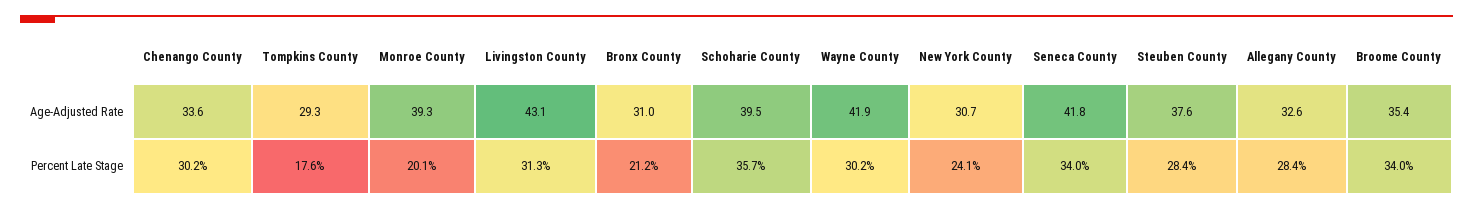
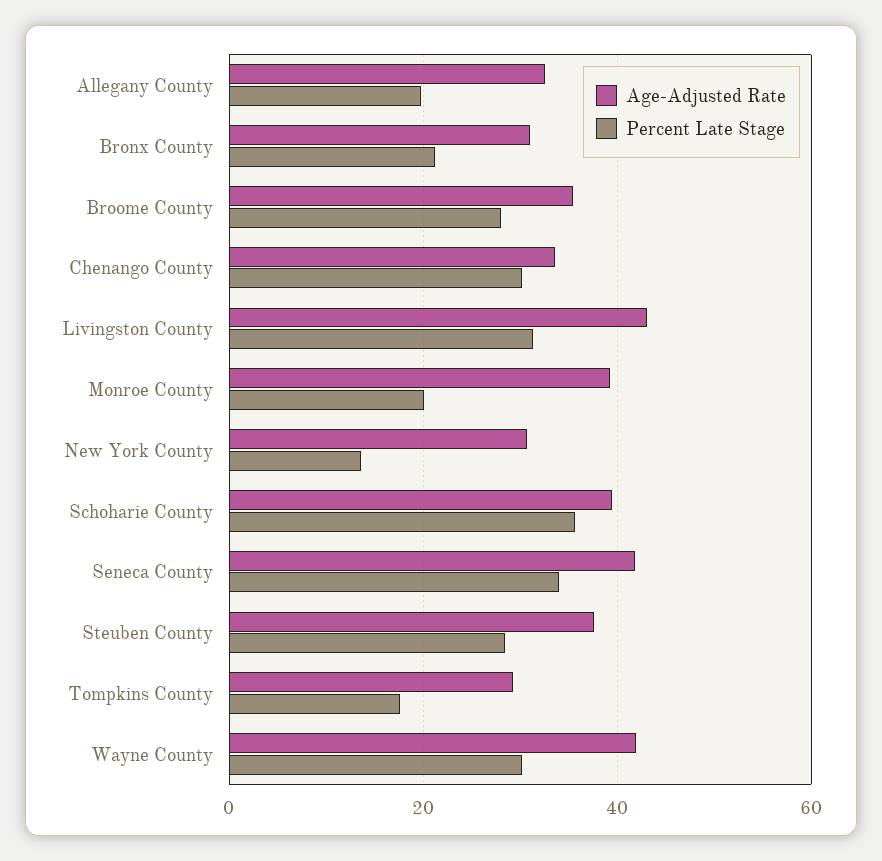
  {
    "Age-Adjusted Rate": {
      "Chenango County": 33.6,
      "Tompkins County": 29.3,
      "Monroe County": 39.3,
      "Livingston County": 43.1,
      "Bronx County": 31,
      "Schoharie County": 39.5,
      "Wayne County": 41.9,
      "New York County": 30.7,
      "Seneca County": 41.8,
      "Steuben County": 37.6,
      "Allegany County": 32.6,
      "Broome County": 35.4
    },
    "Percent Late Stage": {
      "Chenango County": 30.2,
      "Tompkins County": 17.6,
      "Monroe County": 20.1,
      "Livingston County": 31.3,
      "Bronx County": 21.2,
      "Schoharie County": 35.7,
      "Wayne County": 30.2,
-     "New York County": 24.1,
+     "New York County": 14,
      "Seneca County": 34,
      "Steuben County": 28.4,
-     "Allegany County": 28.4,
+     "Allegany County": 20,
-     "Broome County": 34
+     "Broome County": 28
    }
  }

